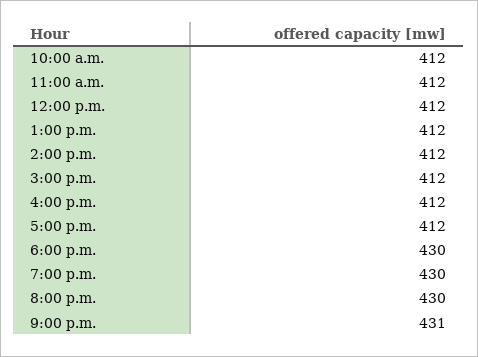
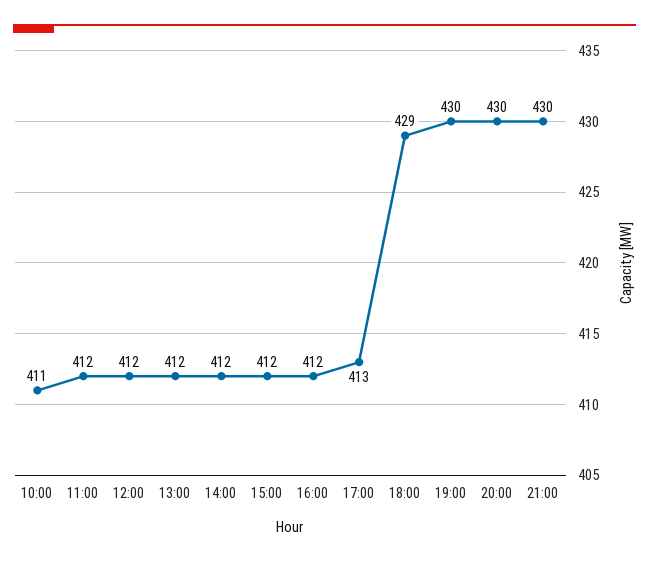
  {
-   "10:00 a.m.": 412,
+   "10:00 a.m.": 411,
    "11:00 a.m.": 412,
    "12:00 p.m.": 412,
    "1:00 p.m.": 412,
    "2:00 p.m.": 412,
    "3:00 p.m.": 412,
    "4:00 p.m.": 412,
-   "5:00 p.m.": 412,
+   "5:00 p.m.": 413,
-   "6:00 p.m.": 430,
+   "6:00 p.m.": 429,
    "7:00 p.m.": 430,
    "8:00 p.m.": 430,
-   "9:00 p.m.": 431
+   "9:00 p.m.": 430
  }

